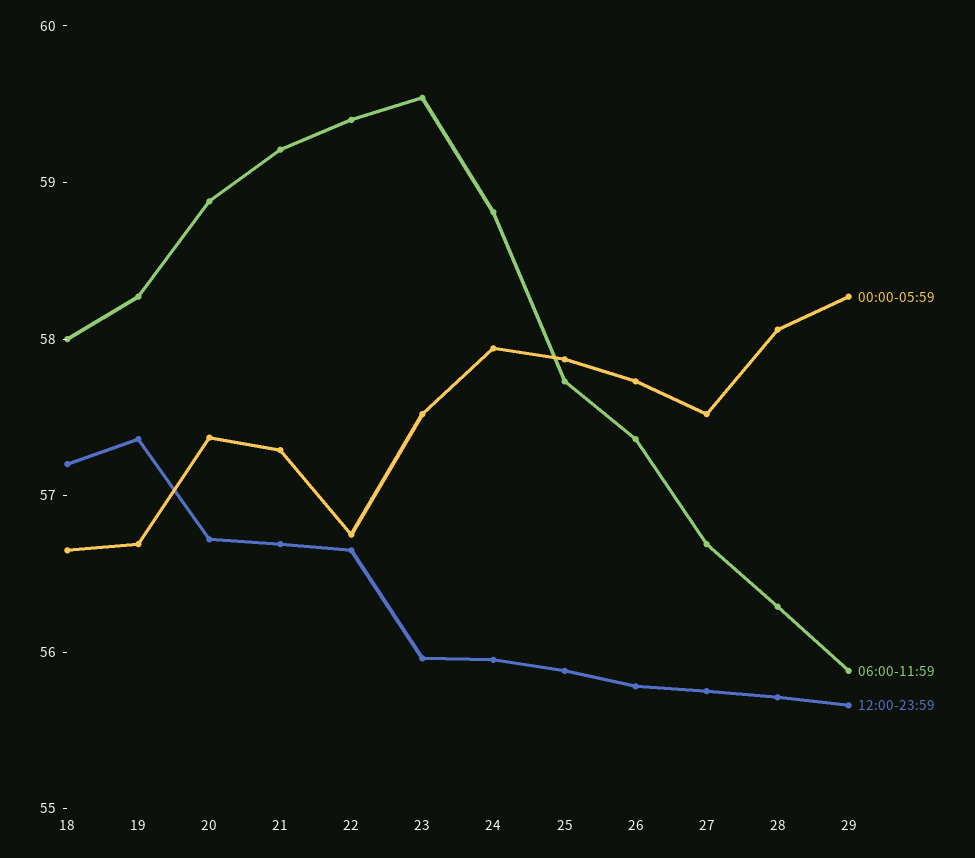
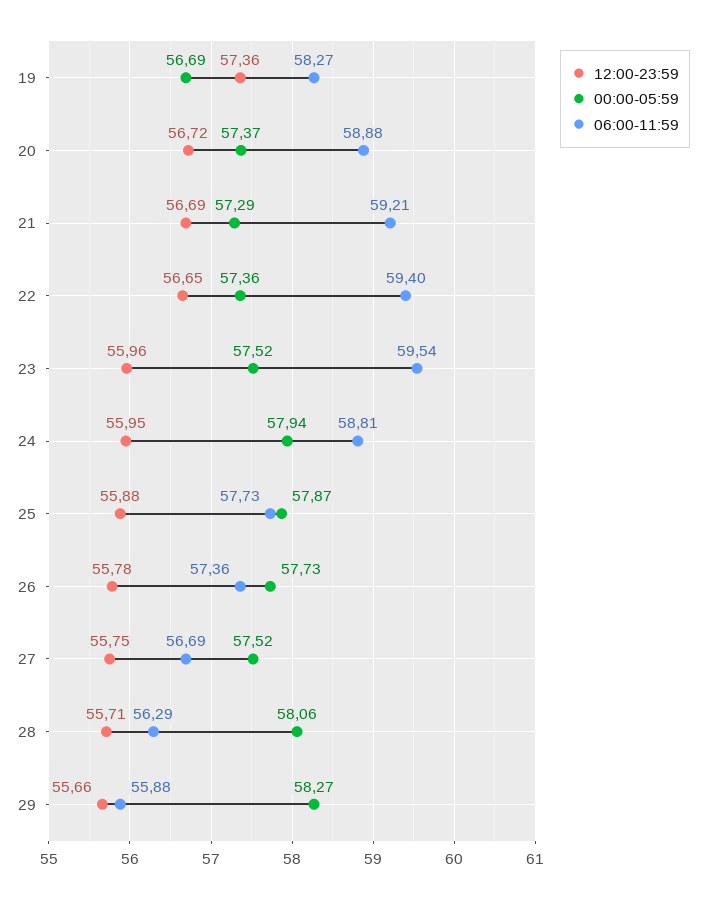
  {
    "00:00-05:59": {
-     "18": 56.6,
      "19": 56.69,
      "20": 57.37,
      "21": 57.29,
-     "22": 56.8,
+     "22": 57.36,
      "23": 57.52,
      "24": 57.94,
      "25": 57.87,
      "26": 57.73,
      "27": 57.52,
      "28": 58.06,
      "29": 58.27
    },
    "06:00-11:59": {
-     "18": 58,
      "19": 58.27,
      "20": 58.88,
      "21": 59.21,
      "22": 59.4,
      "23": 59.54,
      "24": 58.81,
      "25": 57.73,
      "26": 57.36,
      "27": 56.69,
      "28": 56.29,
      "29": 55.88
    },
    "12:00-23:59": {
-     "18": 57.2,
      "19": 57.36,
      "20": 56.72,
      "21": 56.69,
      "22": 56.65,
      "23": 55.96,
      "24": 55.95,
      "25": 55.88,
      "26": 55.78,
      "27": 55.75,
      "28": 55.71,
      "29": 55.66
    }
  }

